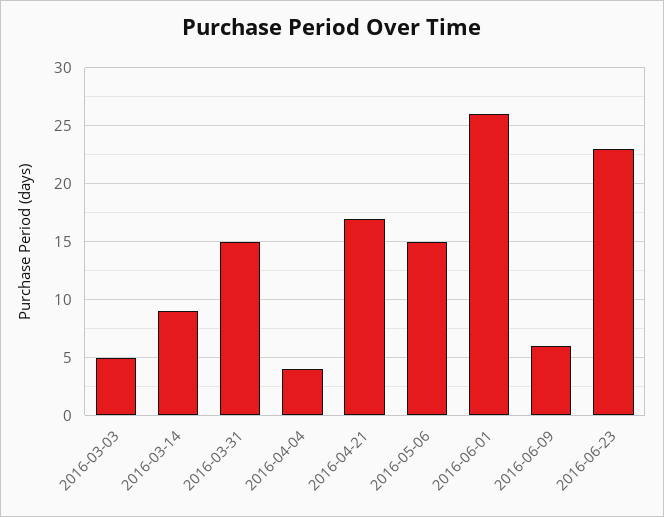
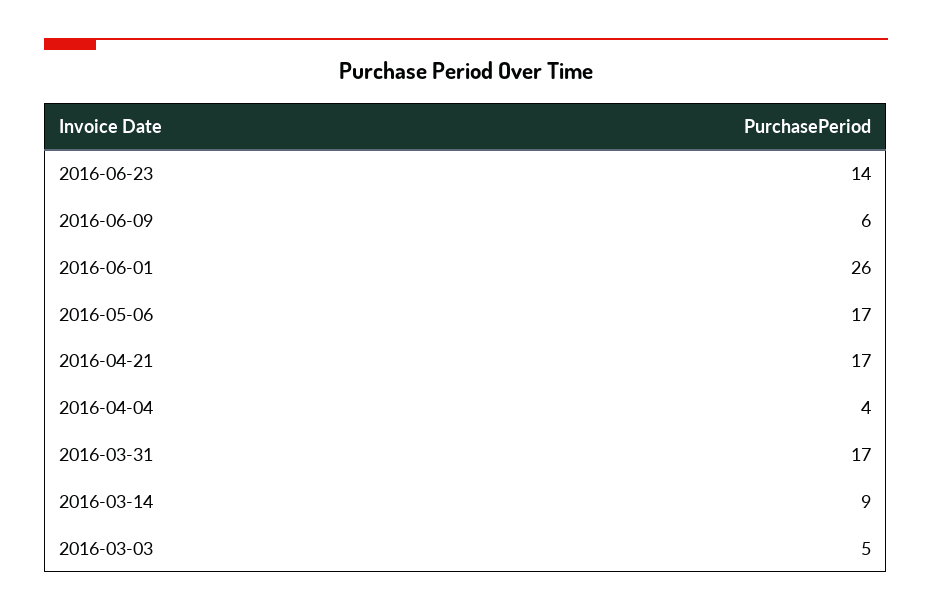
  {
    "2016-03-03": 5,
    "2016-03-14": 9,
-   "2016-03-31": 15,
+   "2016-03-31": 17,
    "2016-04-04": 4,
    "2016-04-21": 17,
-   "2016-05-06": 15,
+   "2016-05-06": 17,
    "2016-06-01": 26,
    "2016-06-09": 6,
-   "2016-06-23": 23
+   "2016-06-23": 14
  }

